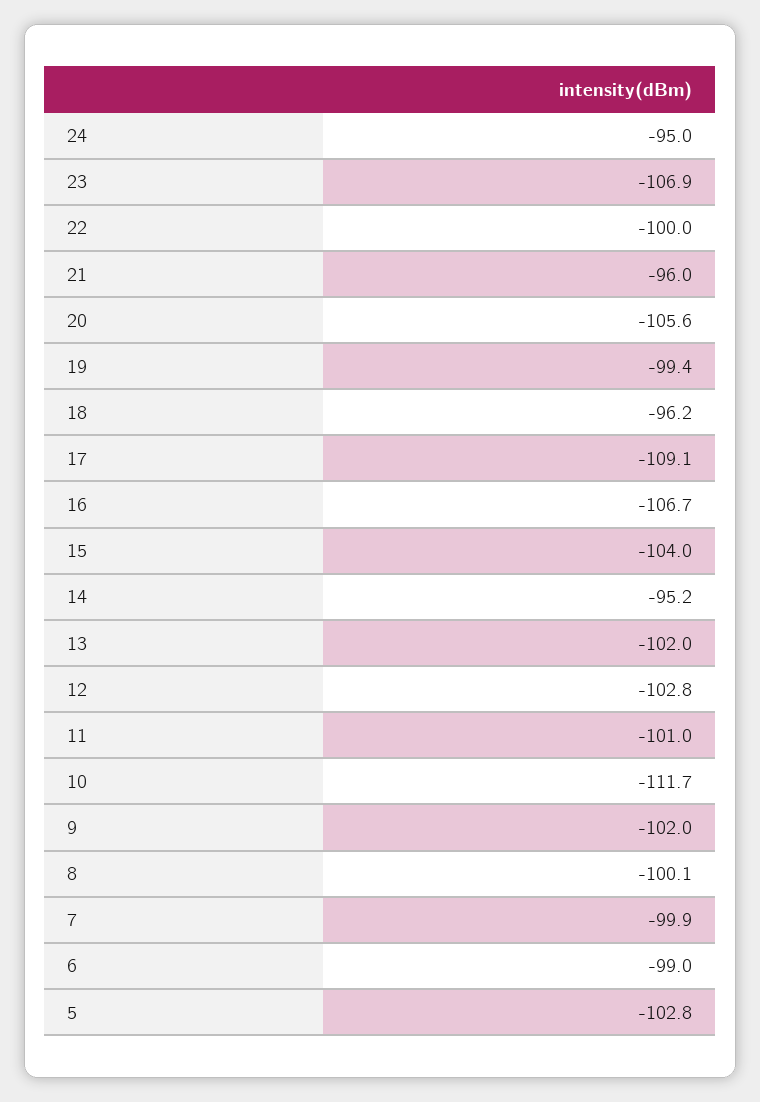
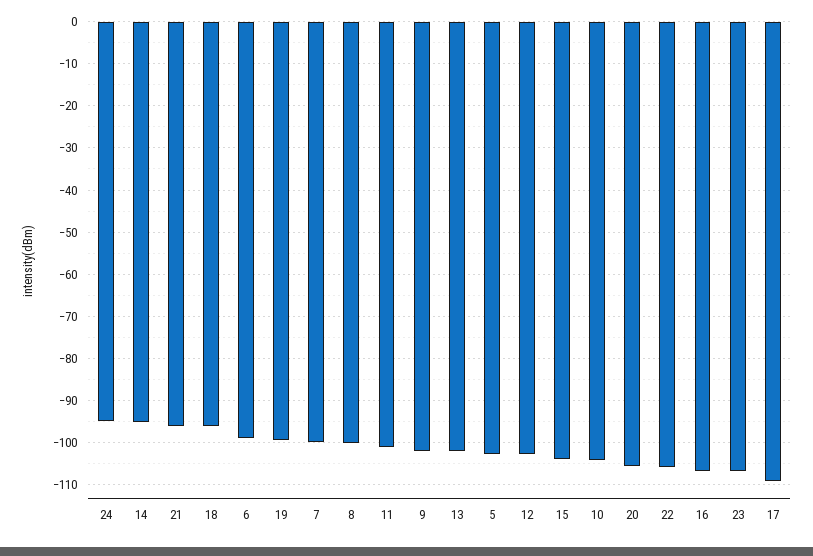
  {
    "24": -95,
    "23": -106.9,
-   "22": -100,
+   "22": -106,
    "21": -96,
    "20": -105.6,
    "19": -99.4,
    "18": -96.2,
    "17": -109.1,
    "16": -106.7,
    "15": -104,
    "14": -95.2,
    "13": -102,
    "12": -102.8,
    "11": -101,
-   "10": -111.7,
+   "10": -104,
    "9": -102,
    "8": -100.1,
    "7": -99.9,
    "6": -99,
    "5": -102.8
  }

